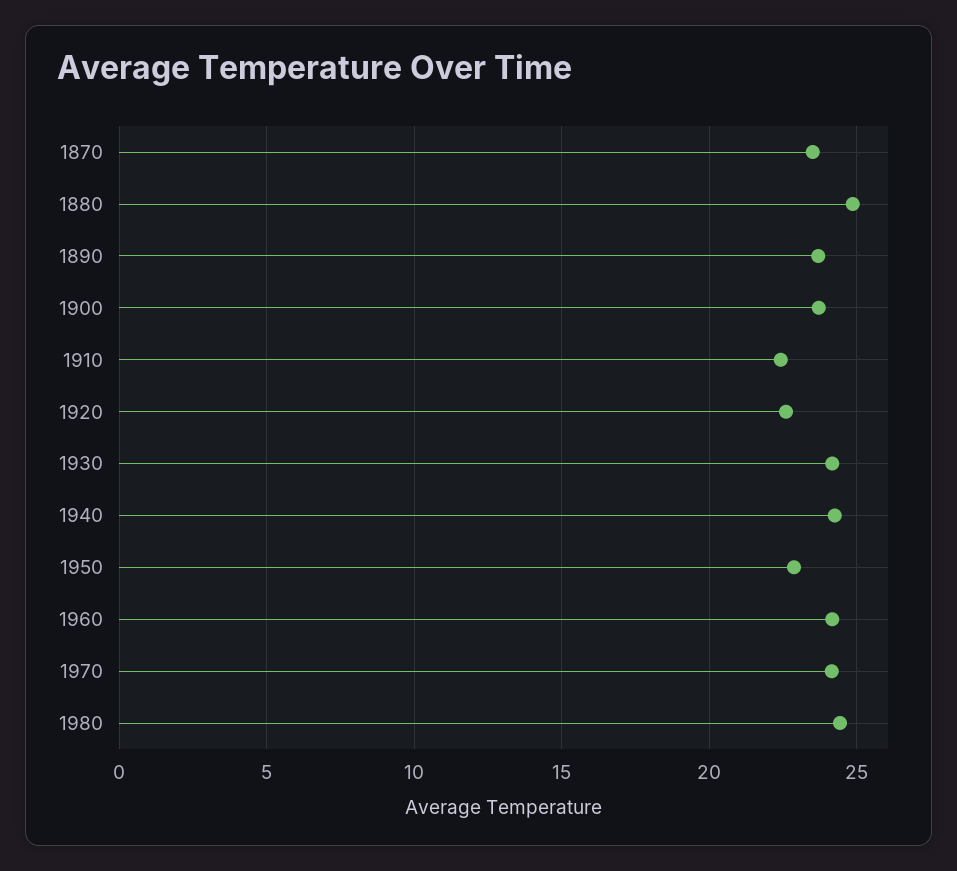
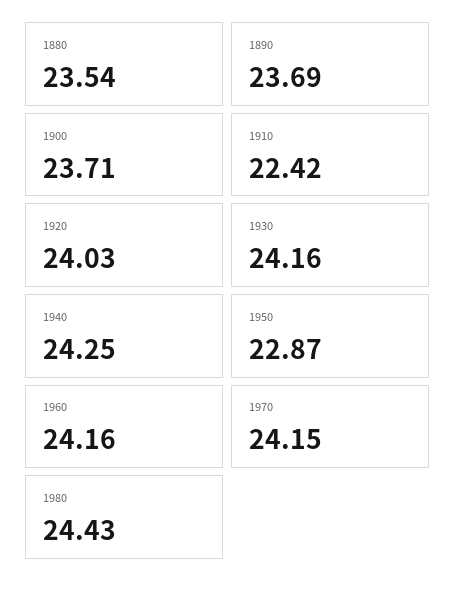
  {
-   "1870": 23.5,
-   "1880": 25,
+   "1880": 23.54,
    "1890": 23.69,
    "1900": 23.71,
    "1910": 22.42,
-   "1920": 22.5,
+   "1920": 24.03,
    "1930": 24.16,
    "1940": 24.25,
    "1950": 22.87,
    "1960": 24.16,
    "1970": 24.15,
    "1980": 24.43
  }

